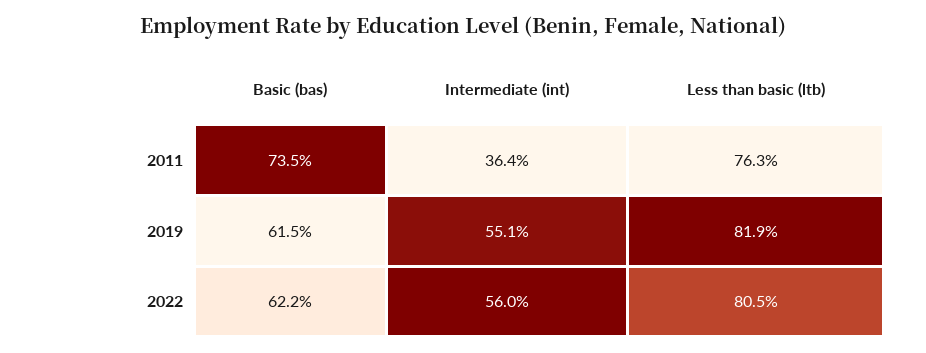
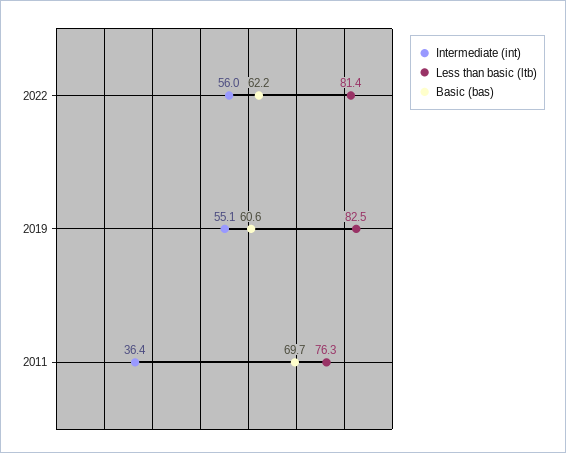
  {
    "Basic (bas)": {
-     "2011": 73.5,
+     "2011": 69.7,
-     "2019": 61.5,
+     "2019": 60.6,
      "2022": 62.2
    },
    "Intermediate (int)": {
      "2011": 36.4,
      "2019": 55.1,
      "2022": 56
    },
    "Less than basic (ltb)": {
      "2011": 76.3,
-     "2019": 81.9,
+     "2019": 82.5,
-     "2022": 80.5
+     "2022": 81.4
    }
  }

